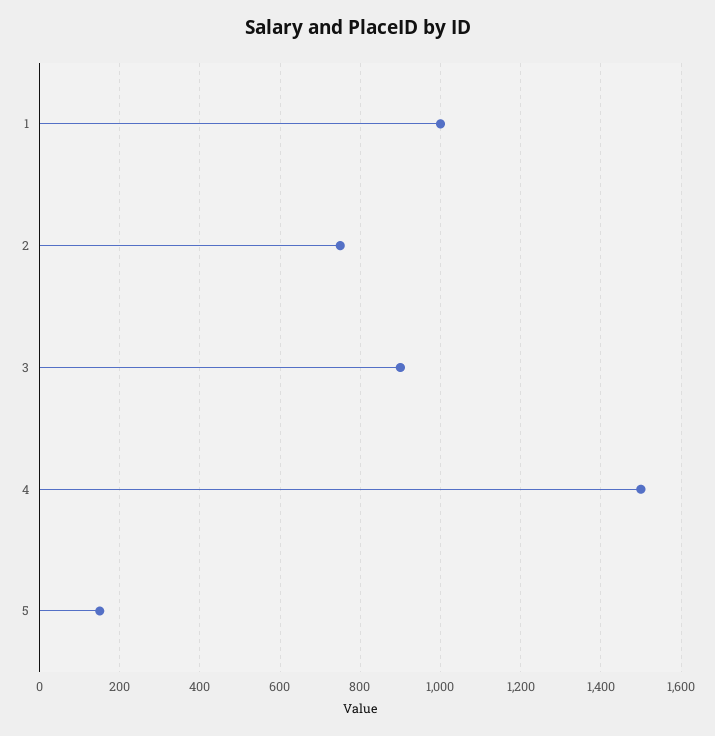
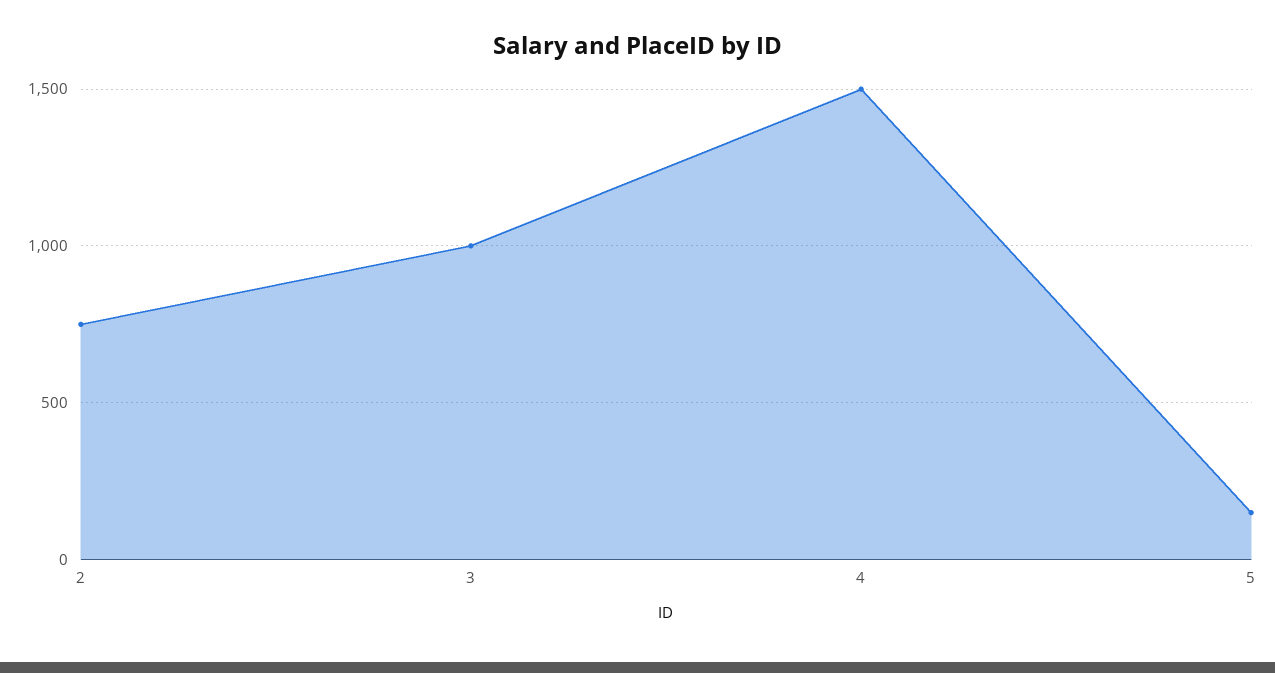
  {
-   "1": 1000,
    "2": 760,
-   "3": 900,
+   "3": 1000,
    "4": 1500,
    "5": 160
  }

